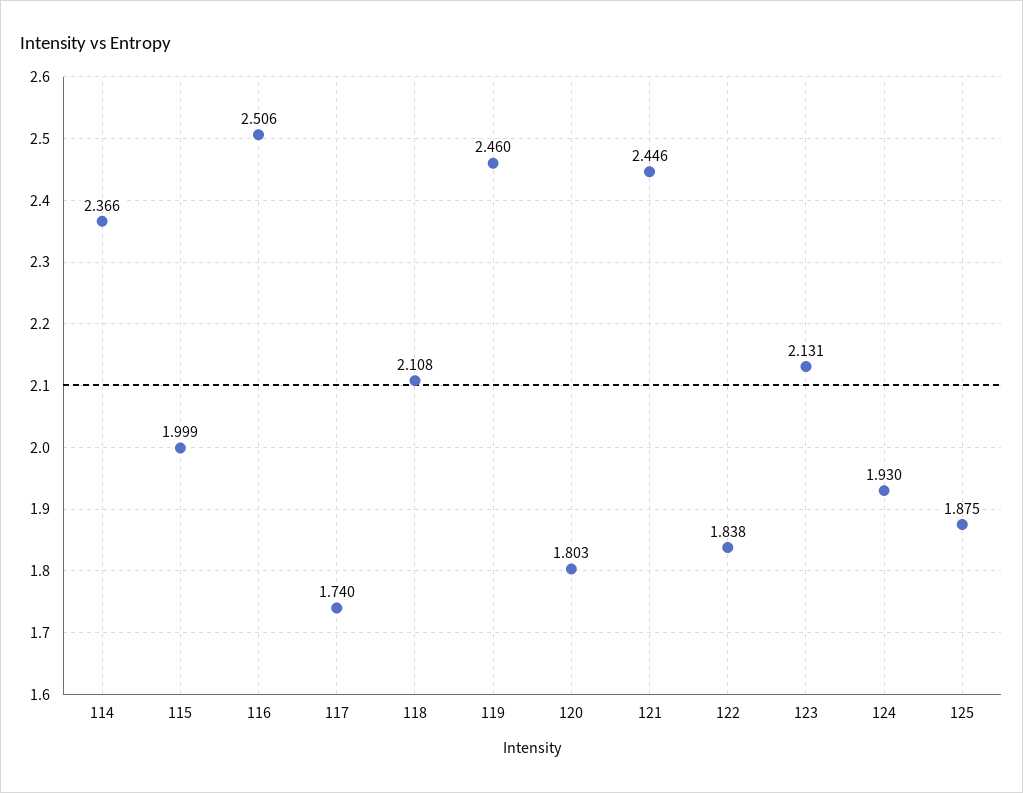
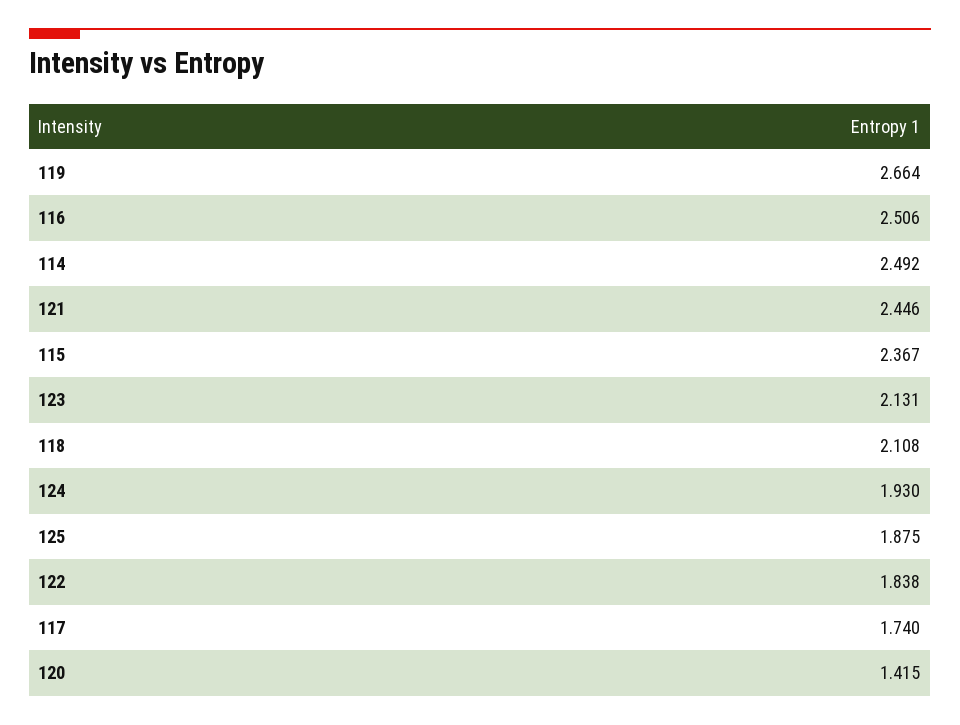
  {
-   "114": 2.366,
+   "114": 2.492,
-   "115": 1.999,
+   "115": 2.367,
    "116": 2.506,
    "117": 1.74,
    "118": 2.108,
-   "119": 2.46,
+   "119": 2.664,
-   "120": 1.803,
+   "120": 1.415,
    "121": 2.446,
    "122": 1.838,
    "123": 2.131,
    "124": 1.93,
    "125": 1.875
  }

